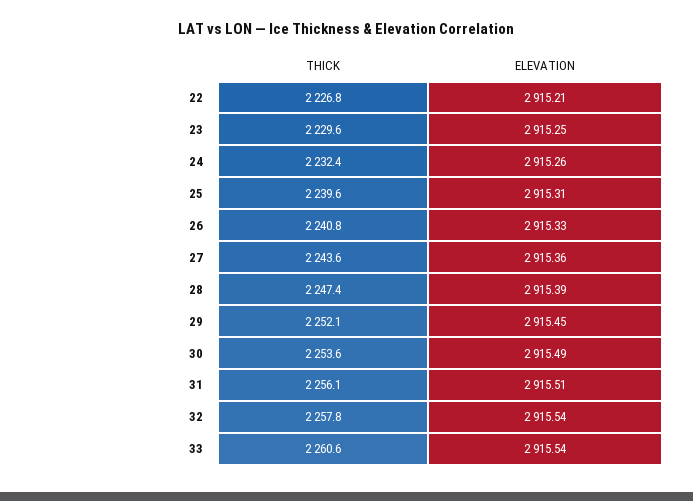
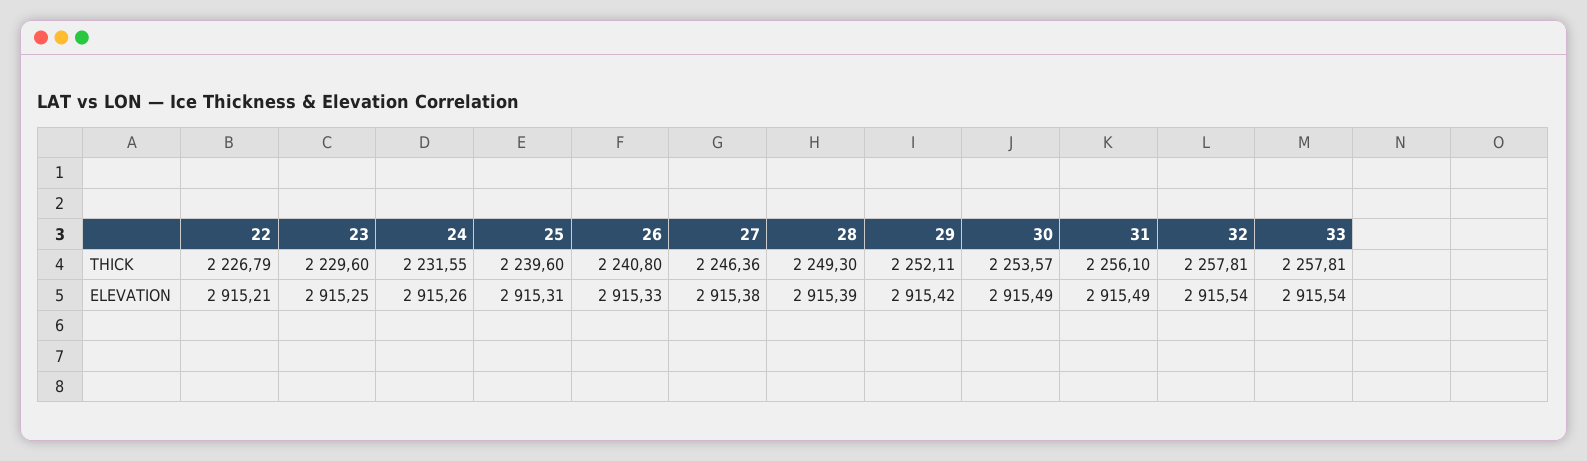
  {
    "THICK": {
      "22": 2226.79,
      "23": 2229.6,
-     "24": 2232.4,
+     "24": 2231.55,
      "25": 2239.6,
      "26": 2240.8,
-     "27": 2243.6,
+     "27": 2246.36,
-     "28": 2247.4,
+     "28": 2249.3,
      "29": 2252.11,
      "30": 2253.57,
      "31": 2256.1,
      "32": 2257.81,
-     "33": 2260.6
+     "33": 2257.81
    },
    "ELEVATION": {
      "22": 2915.21,
      "23": 2915.25,
      "24": 2915.26,
      "25": 2915.31,
      "26": 2915.33,
-     "27": 2915.36,
+     "27": 2915.38,
      "28": 2915.39,
-     "29": 2915.45,
+     "29": 2915.42,
      "30": 2915.49,
-     "31": 2915.51,
+     "31": 2915.49,
      "32": 2915.54,
      "33": 2915.54
    }
  }

